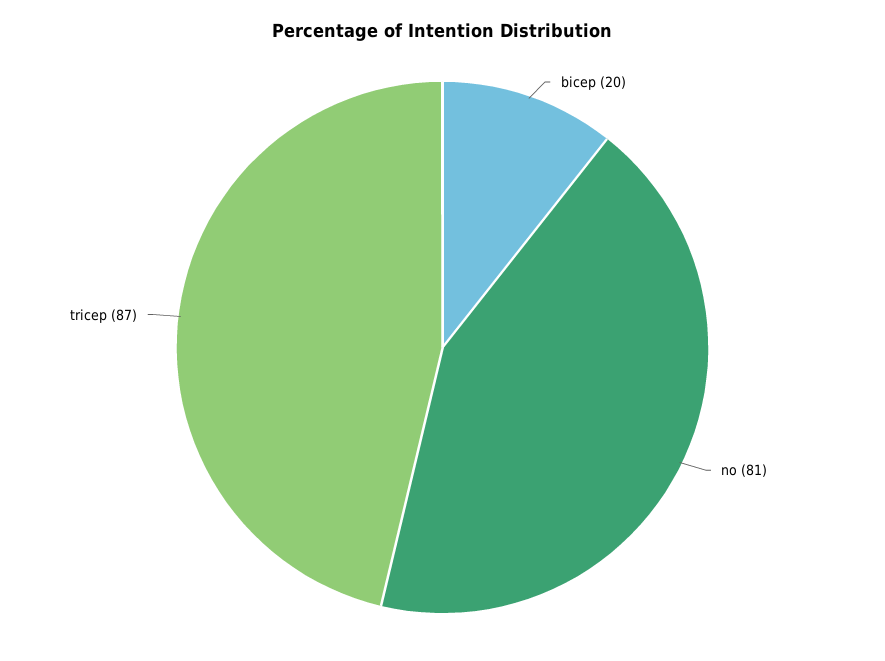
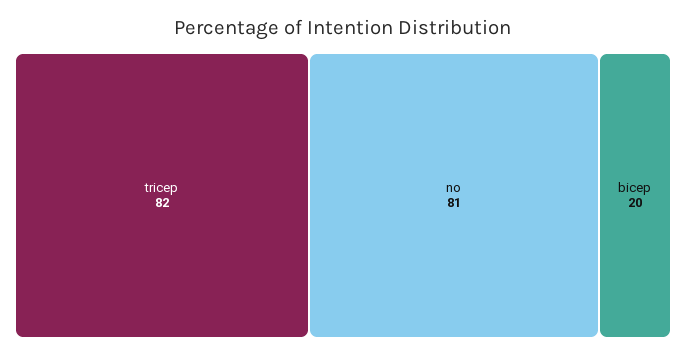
  {
    "bicep": 20,
    "no": 81,
-   "tricep": 87
+   "tricep": 82
  }

